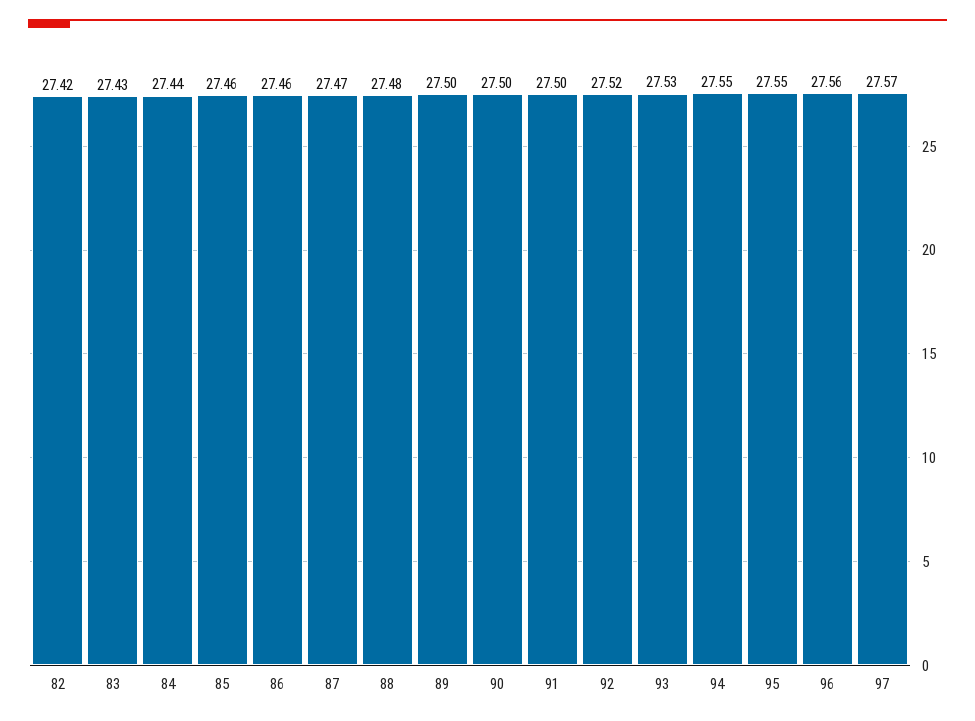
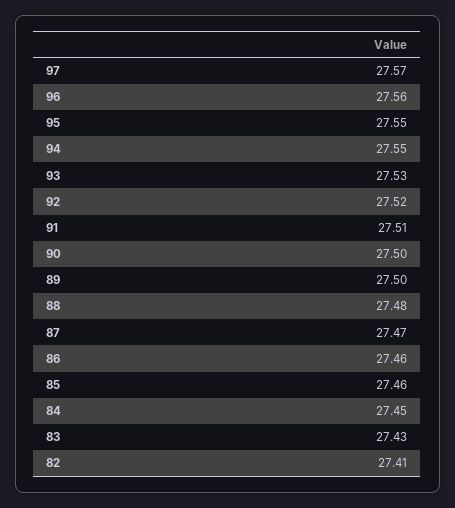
  {
-   "82": 27.42,
+   "82": 27.41,
    "83": 27.43,
-   "84": 27.44,
+   "84": 27.45,
    "85": 27.46,
    "86": 27.46,
    "87": 27.47,
    "88": 27.48,
    "89": 27.5,
    "90": 27.5,
-   "91": 27.5,
+   "91": 27.51,
    "92": 27.52,
    "93": 27.53,
    "94": 27.55,
    "95": 27.55,
    "96": 27.56,
    "97": 27.57
  }

